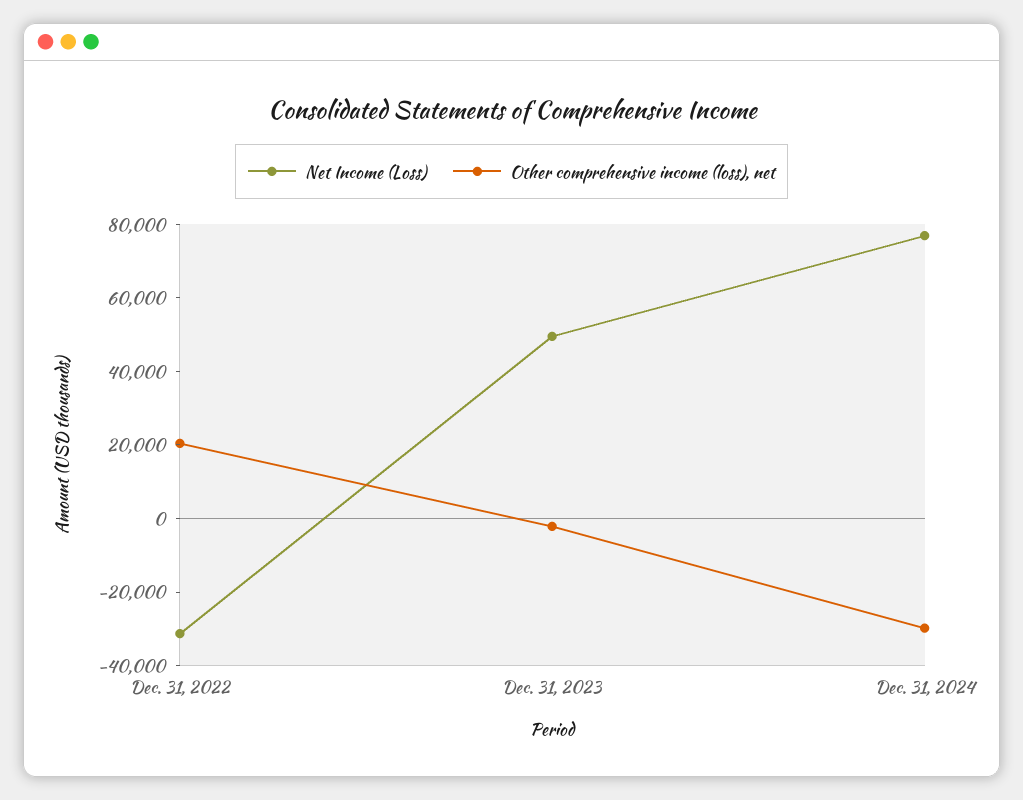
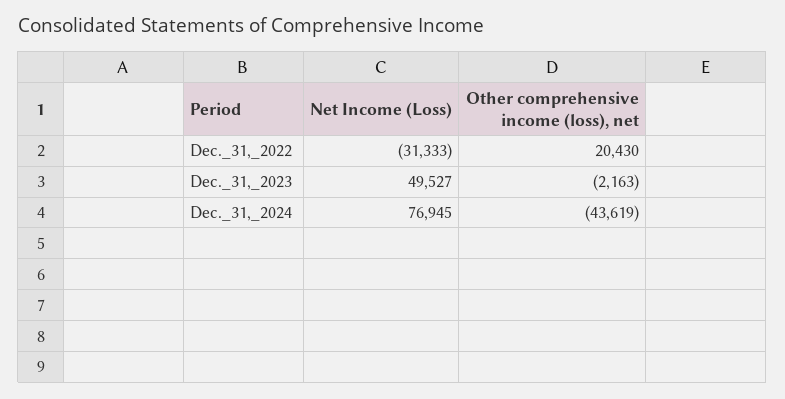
  {
    "Net Income (Loss)": {
      "Dec. 31, 2022": -31333,
      "Dec. 31, 2023": 49527,
      "Dec. 31, 2024": 76945
    },
    "Other comprehensive income (loss), net": {
      "Dec. 31, 2022": 20430,
      "Dec. 31, 2023": -2163,
-     "Dec. 31, 2024": -30000
+     "Dec. 31, 2024": -43619
    }
  }

